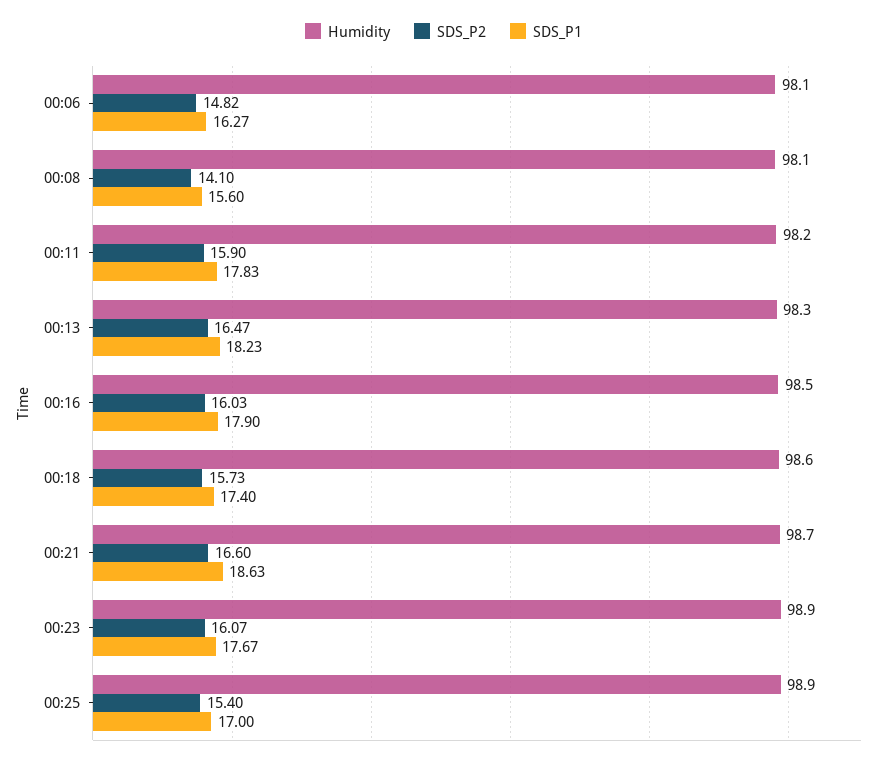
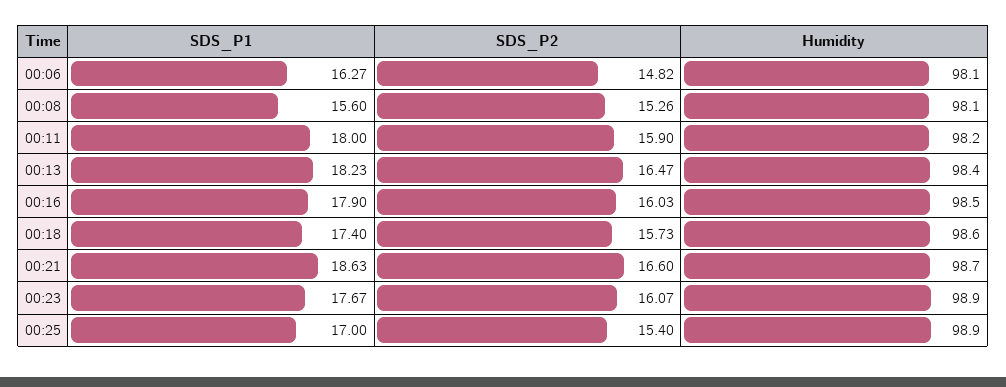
  {
    "Humidity": {
      "00:06": 98.1,
      "00:08": 98.1,
      "00:11": 98.2,
-     "00:13": 98.3,
+     "00:13": 98.4,
      "00:16": 98.5,
      "00:18": 98.6,
      "00:21": 98.7,
      "00:23": 98.9,
      "00:25": 98.9
    },
    "SDS_P2": {
      "00:06": 14.82,
-     "00:08": 14.1,
+     "00:08": 15.26,
      "00:11": 15.9,
      "00:13": 16.47,
      "00:16": 16.03,
      "00:18": 15.73,
      "00:21": 16.6,
      "00:23": 16.07,
      "00:25": 15.4
    },
    "SDS_P1": {
      "00:06": 16.27,
      "00:08": 15.6,
-     "00:11": 17.83,
+     "00:11": 18,
      "00:13": 18.23,
      "00:16": 17.9,
      "00:18": 17.4,
      "00:21": 18.63,
      "00:23": 17.67,
      "00:25": 17
    }
  }

